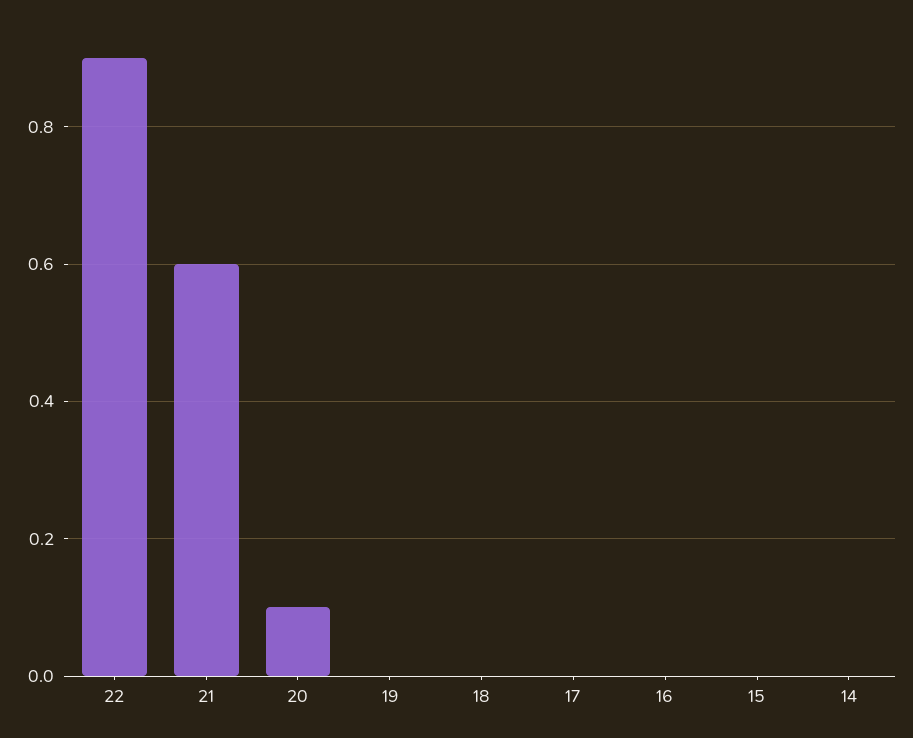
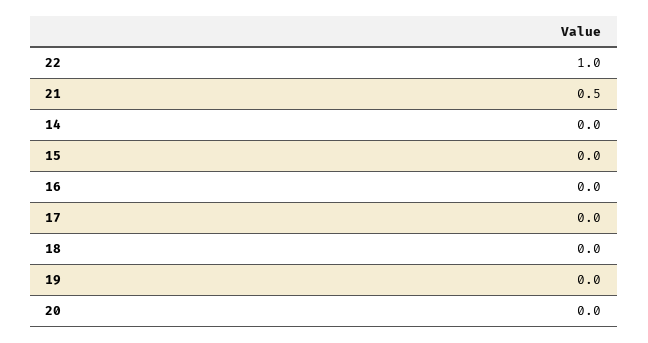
  {
-   "22": 0.9,
+   "22": 1,
-   "21": 0.6,
+   "21": 0.5,
-   "20": 0.1,
+   "20": 0,
    "19": 0,
    "18": 0,
    "17": 0,
    "16": 0,
    "15": 0,
    "14": 0
  }

